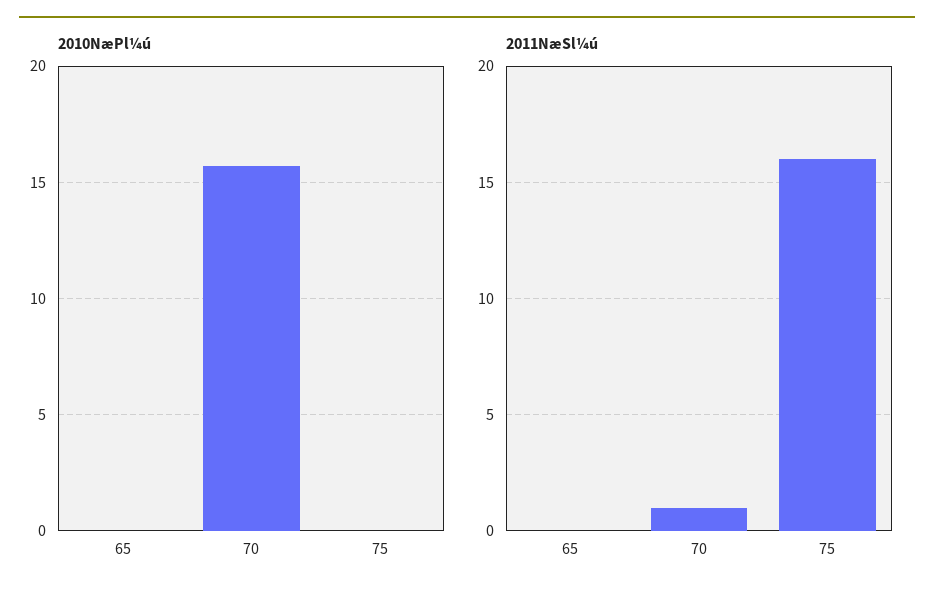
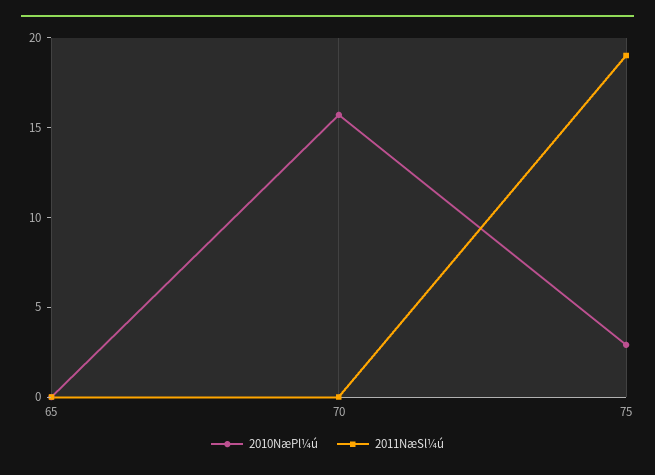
  {
    "2010NæPl¼ú": {
      "65": 0,
      "70": 15.5,
-     "75": 0
+     "75": 3
    },
    "2011NæSl¼ú": {
      "65": 0,
-     "70": 1,
+     "70": 0,
-     "75": 16
+     "75": 19
    }
  }

